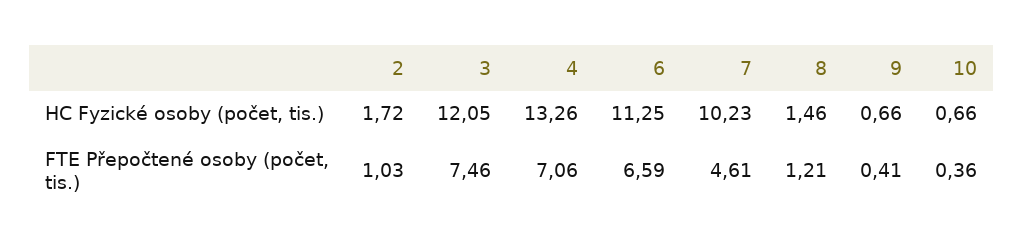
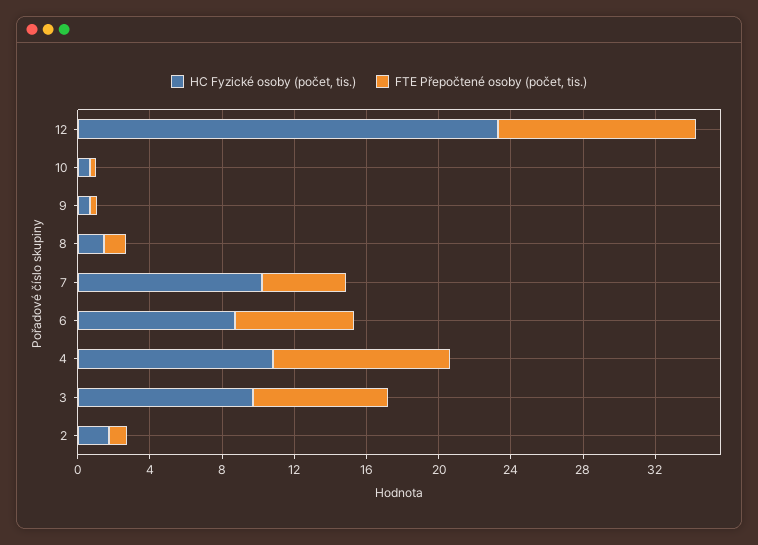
  {
    "HC Fyzické osoby (počet, tis.)": {
      "2": 1.72,
-     "3": 12.05,
+     "3": 10,
-     "4": 13.26,
+     "4": 11,
-     "6": 11.25,
+     "6": 9,
      "7": 10.23,
      "8": 1.46,
      "9": 0.66,
-     "10": 0.66
+     "10": 0.66,
+     "12": 23
    },
    "FTE Přepočtené osoby (počet, tis.)": {
      "2": 1.03,
      "3": 7.46,
-     "4": 7.06,
+     "4": 10,
      "6": 6.59,
      "7": 4.61,
      "8": 1.21,
      "9": 0.41,
-     "10": 0.36
+     "10": 0.36,
+     "12": 11
    }
  }

